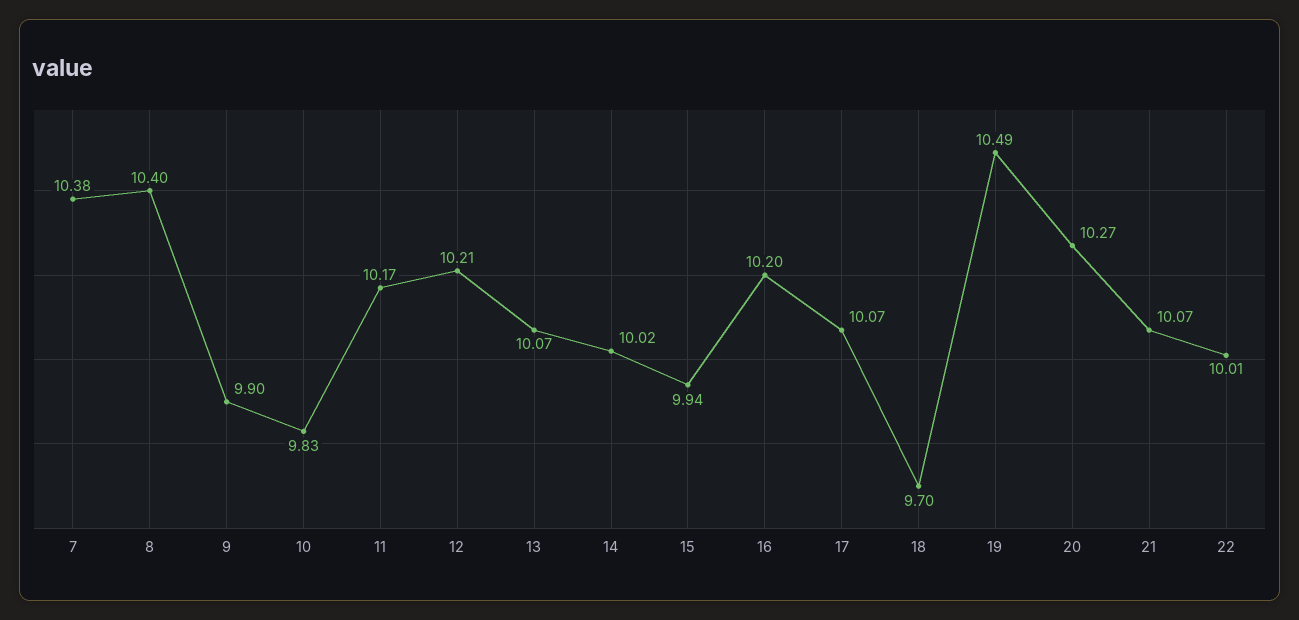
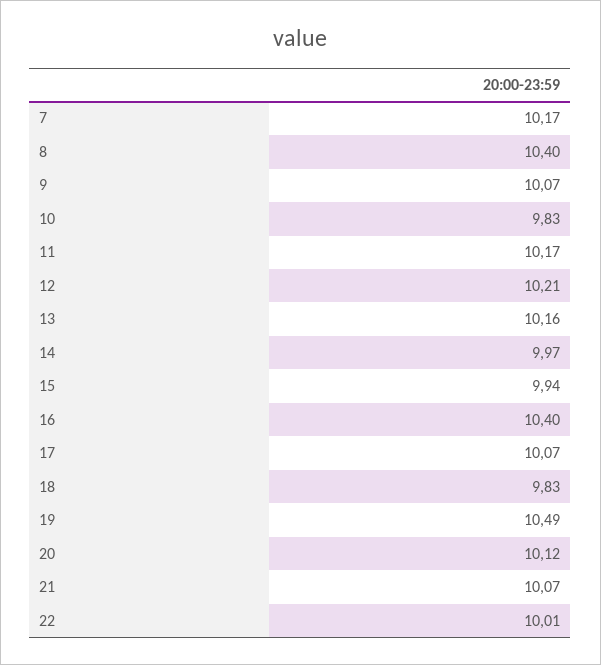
  {
-   "7": 10.38,
+   "7": 10.17,
    "8": 10.4,
-   "9": 9.9,
+   "9": 10.07,
    "10": 9.83,
    "11": 10.17,
    "12": 10.21,
-   "13": 10.07,
+   "13": 10.16,
-   "14": 10.02,
+   "14": 9.97,
    "15": 9.94,
-   "16": 10.2,
+   "16": 10.4,
    "17": 10.07,
-   "18": 9.7,
+   "18": 9.83,
    "19": 10.49,
-   "20": 10.27,
+   "20": 10.12,
    "21": 10.07,
    "22": 10.01
  }

